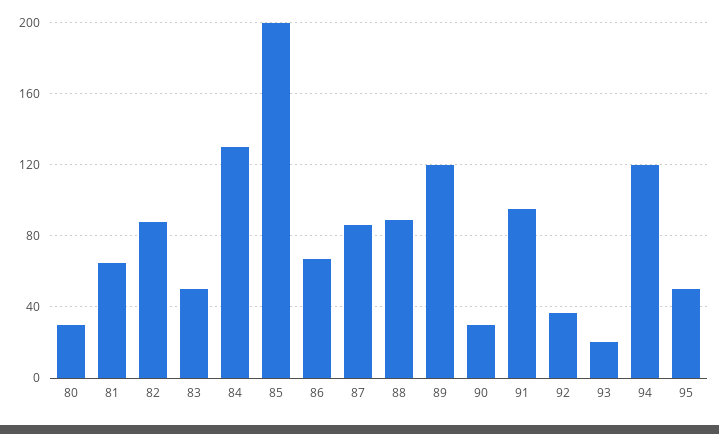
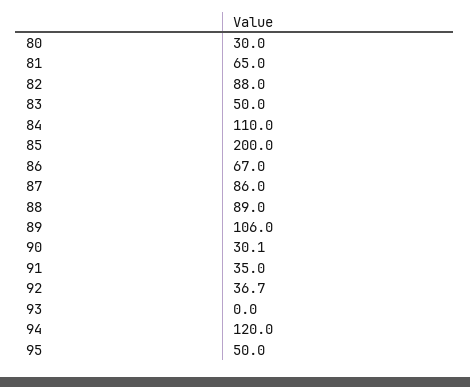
  {
    "80": 30,
    "81": 65,
    "82": 88,
    "83": 50,
-   "84": 130,
+   "84": 110,
    "85": 200,
    "86": 67,
    "87": 86,
    "88": 89,
-   "89": 120,
+   "89": 106,
    "90": 30.1,
-   "91": 95,
+   "91": 35,
    "92": 36.7,
-   "93": 20,
+   "93": 0,
    "94": 120,
    "95": 50
  }

